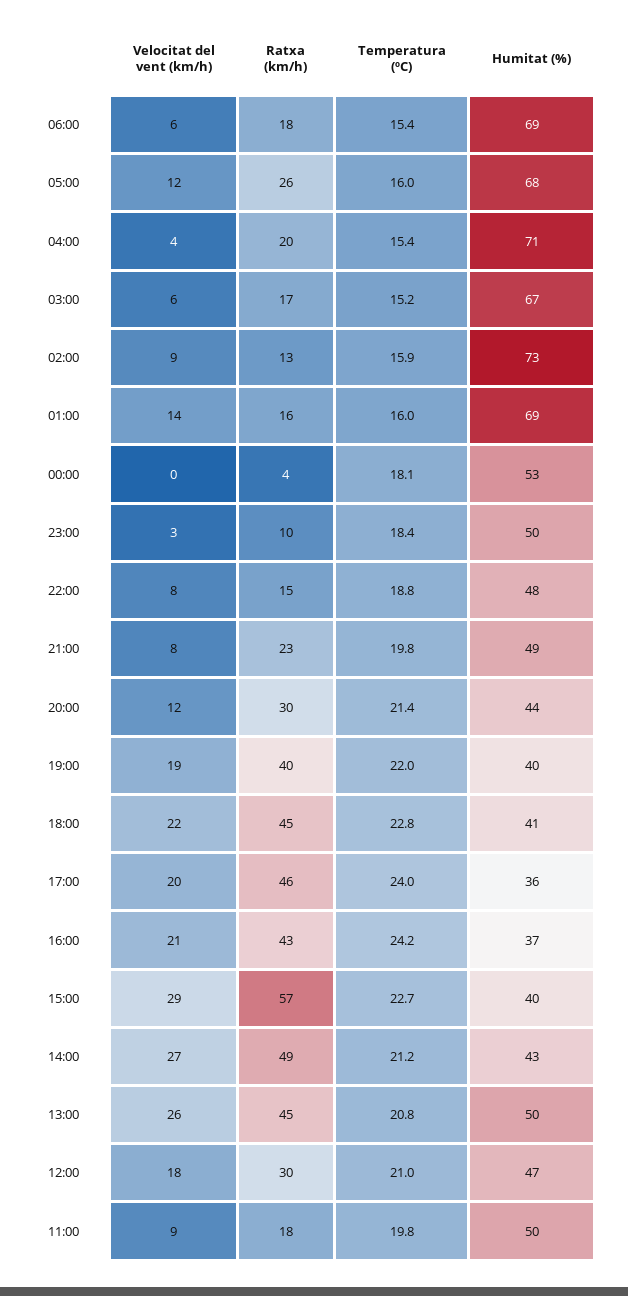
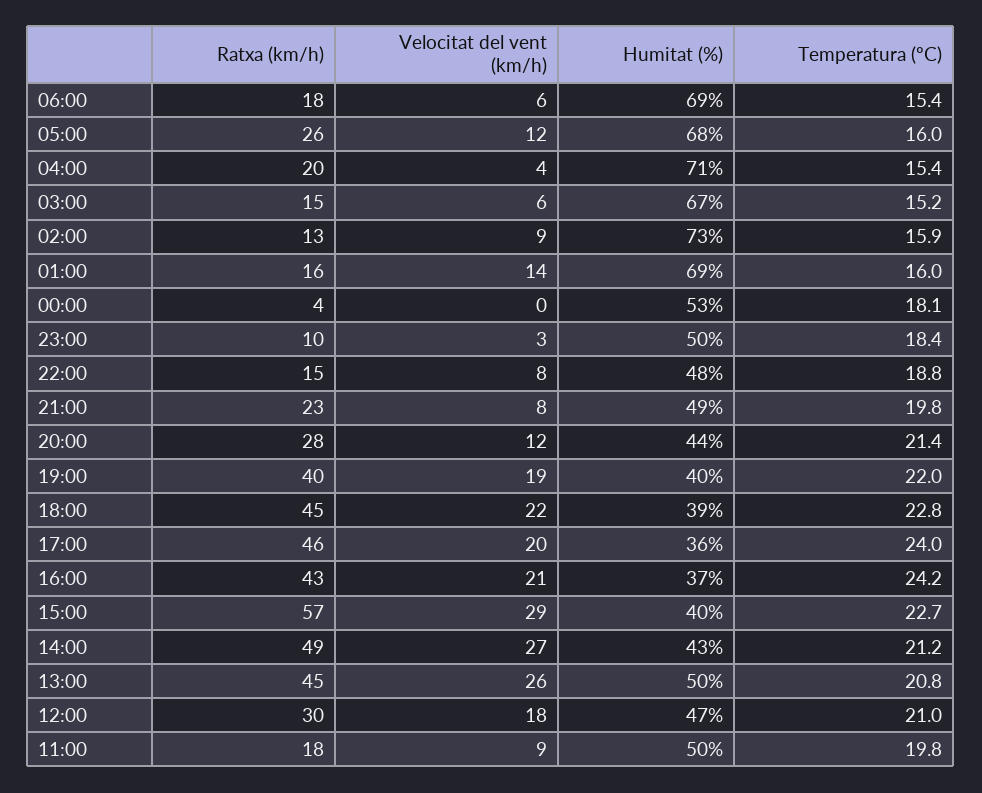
  {
    "Velocitat del vent (km/h)": {
      "06:00": 6,
      "05:00": 12,
      "04:00": 4,
      "03:00": 6,
      "02:00": 9,
      "01:00": 14,
      "00:00": 0,
      "23:00": 3,
      "22:00": 8,
      "21:00": 8,
      "20:00": 12,
      "19:00": 19,
      "18:00": 22,
      "17:00": 20,
      "16:00": 21,
      "15:00": 29,
      "14:00": 27,
      "13:00": 26,
      "12:00": 18,
      "11:00": 9
    },
    "Ratxa (km/h)": {
      "06:00": 18,
      "05:00": 26,
      "04:00": 20,
-     "03:00": 17,
+     "03:00": 15,
      "02:00": 13,
      "01:00": 16,
      "00:00": 4,
      "23:00": 10,
      "22:00": 15,
      "21:00": 23,
-     "20:00": 30,
+     "20:00": 28,
      "19:00": 40,
      "18:00": 45,
      "17:00": 46,
      "16:00": 43,
      "15:00": 57,
      "14:00": 49,
      "13:00": 45,
      "12:00": 30,
      "11:00": 18
    },
    "Temperatura (ºC)": {
      "06:00": 15.4,
      "05:00": 16,
      "04:00": 15.4,
      "03:00": 15.2,
      "02:00": 15.9,
      "01:00": 16,
      "00:00": 18.1,
      "23:00": 18.4,
      "22:00": 18.8,
      "21:00": 19.8,
      "20:00": 21.4,
      "19:00": 22,
      "18:00": 22.8,
      "17:00": 24,
      "16:00": 24.2,
      "15:00": 22.7,
      "14:00": 21.2,
      "13:00": 20.8,
      "12:00": 21,
      "11:00": 19.8
    },
    "Humitat (%)": {
      "06:00": 69,
      "05:00": 68,
      "04:00": 71,
      "03:00": 67,
      "02:00": 73,
      "01:00": 69,
      "00:00": 53,
      "23:00": 50,
      "22:00": 48,
      "21:00": 49,
      "20:00": 44,
      "19:00": 40,
-     "18:00": 41,
+     "18:00": 39,
      "17:00": 36,
      "16:00": 37,
      "15:00": 40,
      "14:00": 43,
      "13:00": 50,
      "12:00": 47,
      "11:00": 50
    }
  }

